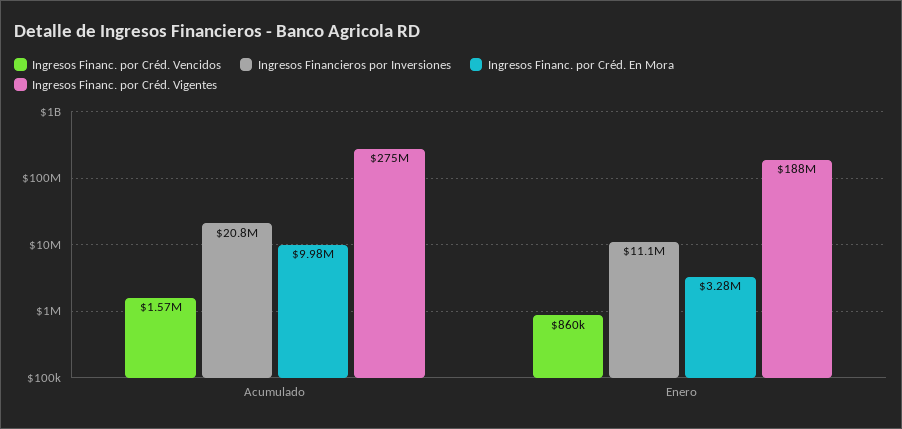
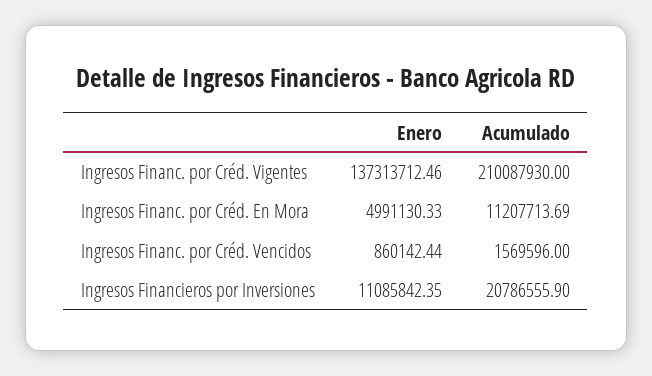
  {
    "Ingresos Financ. por Créd. Vencidos": {
      "Acumulado": 1569596,
      "Enero": 860142.44
    },
    "Ingresos Financieros por Inversiones": {
      "Acumulado": 20786555.9,
      "Enero": 11085842.35
    },
    "Ingresos Financ. por Créd. En Mora": {
-     "Acumulado": 9980000,
+     "Acumulado": 11207713.69,
-     "Enero": 3280000
+     "Enero": 4991130.33
    },
    "Ingresos Financ. por Créd. Vigentes": {
-     "Acumulado": 275000000,
+     "Acumulado": 210087930,
-     "Enero": 188000000
+     "Enero": 137313712.46
    }
  }

